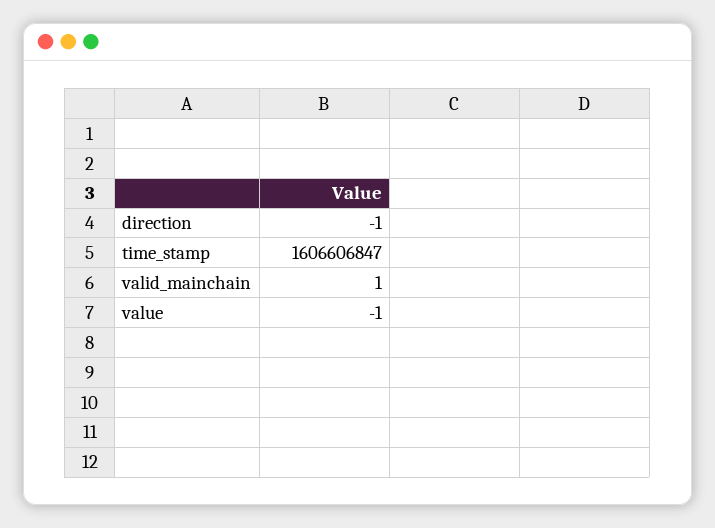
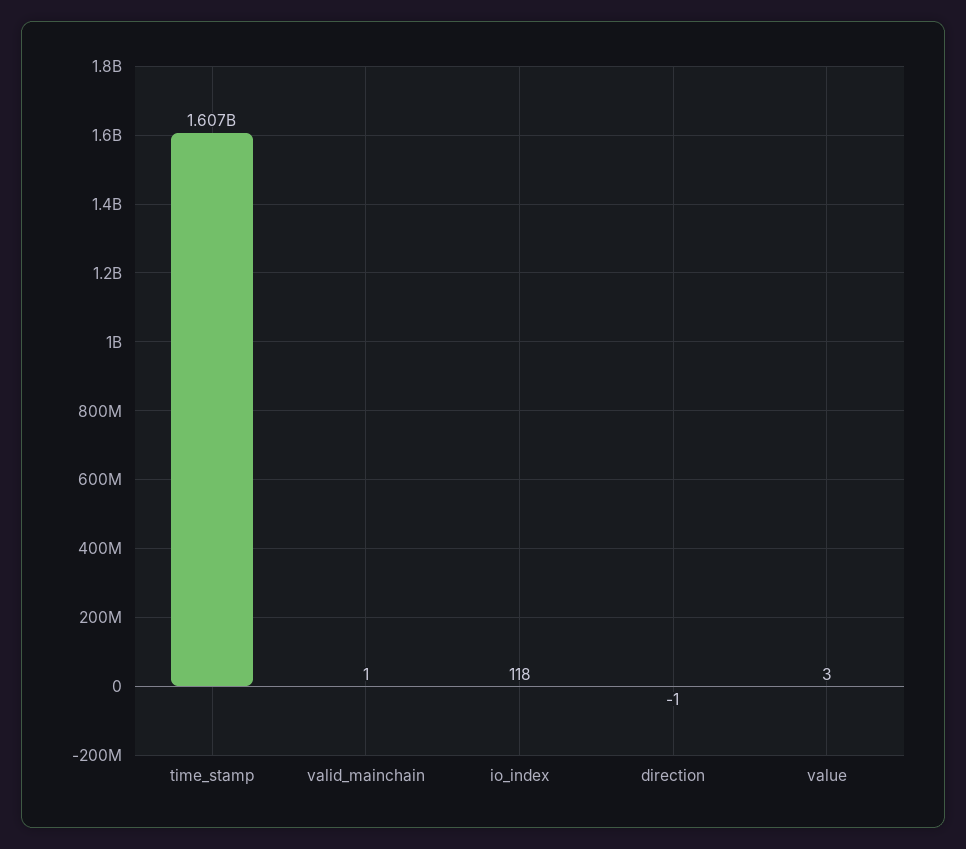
  {
    "direction": -1,
    "time_stamp": 1606606847,
    "valid_mainchain": 1,
-   "value": -1
+   "value": 3,
+   "io_index": 118
  }

